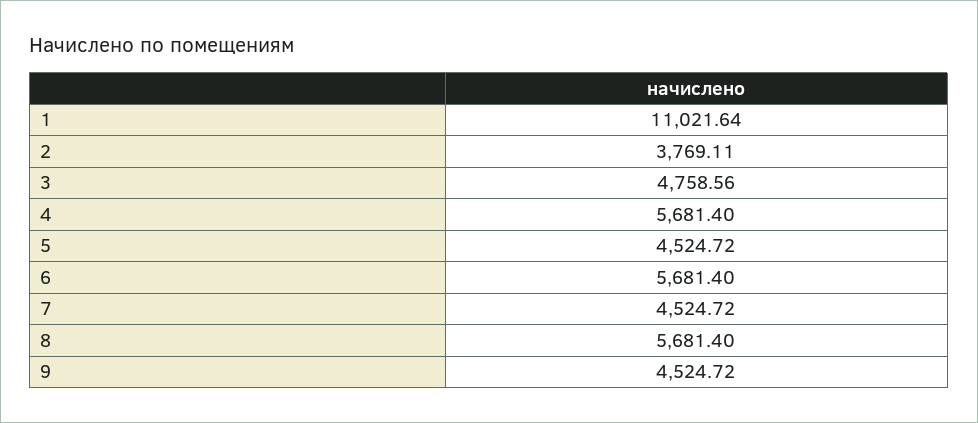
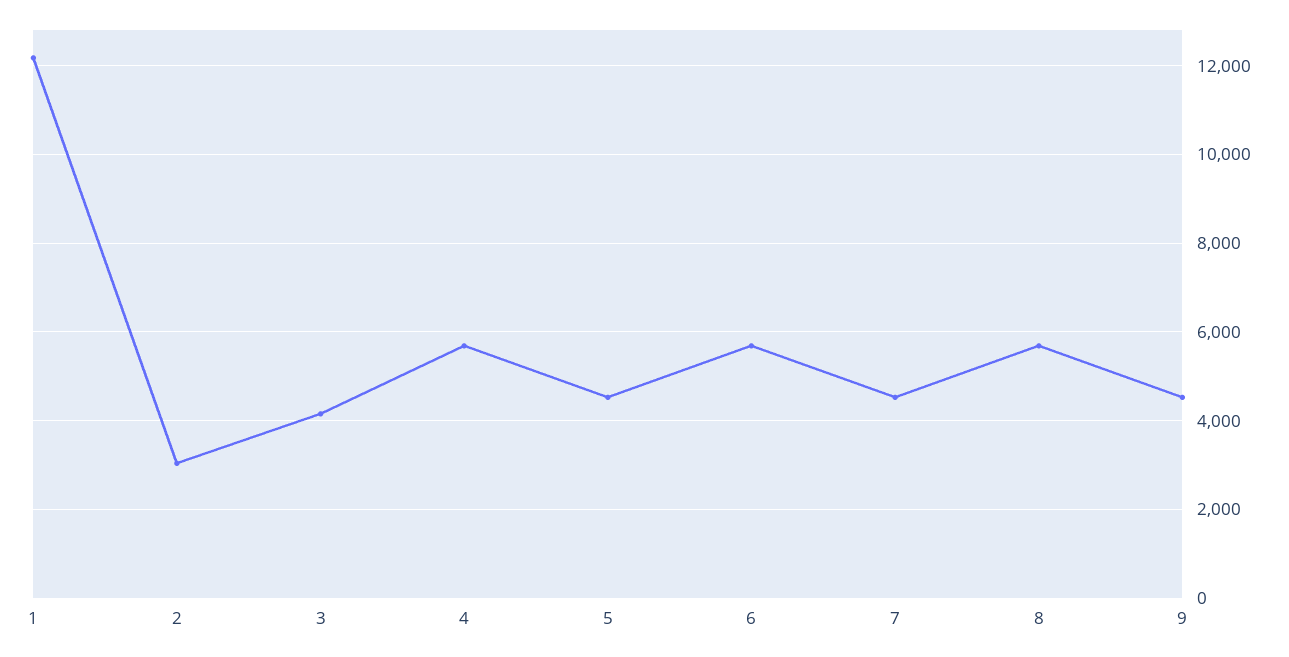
  {
-   "1": 11021.64,
+   "1": 12200,
-   "2": 3769.11,
+   "2": 3000,
-   "3": 4758.56,
+   "3": 4200,
    "4": 5681.4,
    "5": 4524.72,
    "6": 5681.4,
    "7": 4524.72,
    "8": 5681.4,
    "9": 4524.72
  }

